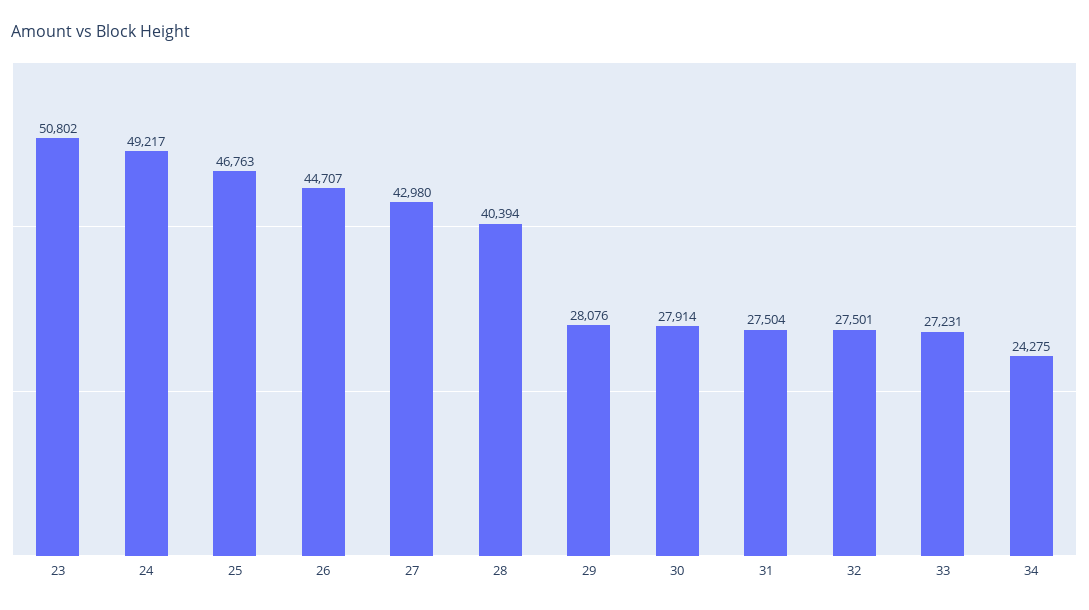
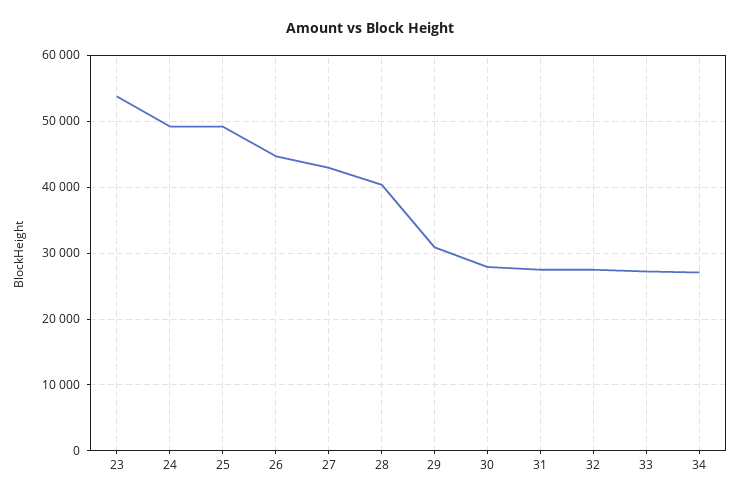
  {
-   "23": 50802,
+   "23": 54000,
    "24": 49217,
-   "25": 46763,
+   "25": 49000,
    "26": 44707,
    "27": 42980,
    "28": 40394,
-   "29": 28076,
+   "29": 31000,
    "30": 27914,
    "31": 27504,
    "32": 27501,
    "33": 27231,
-   "34": 24275
+   "34": 27000
  }

